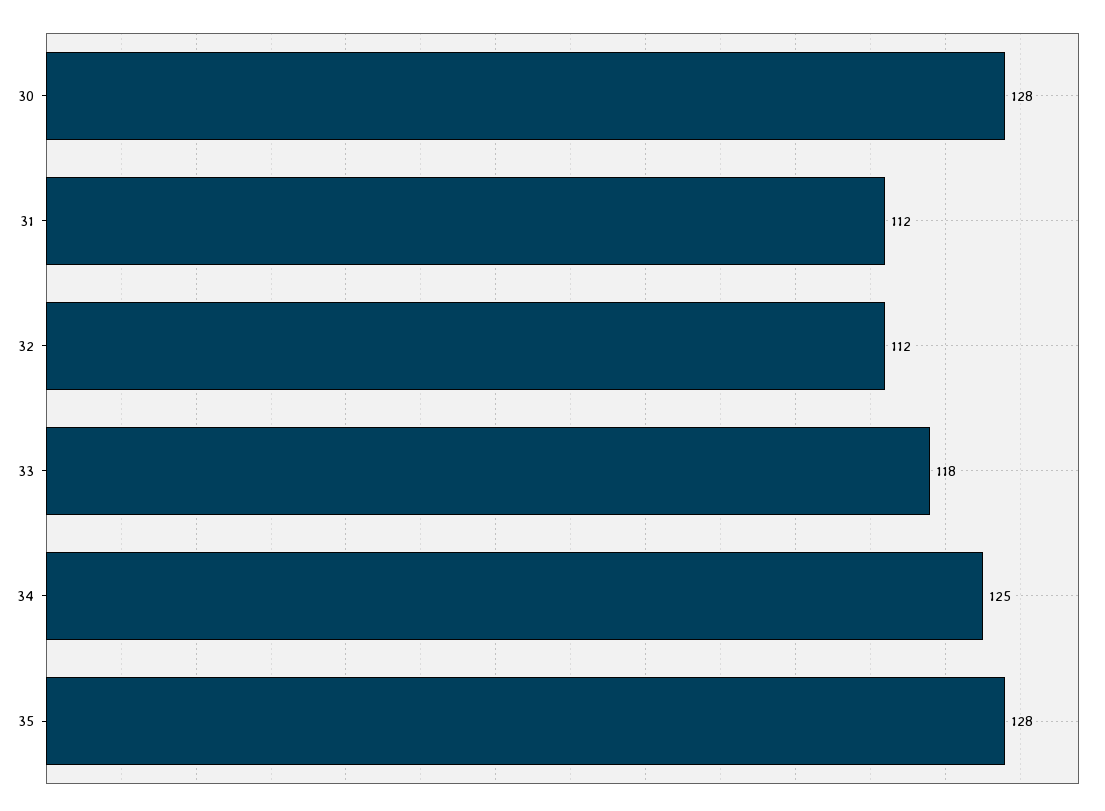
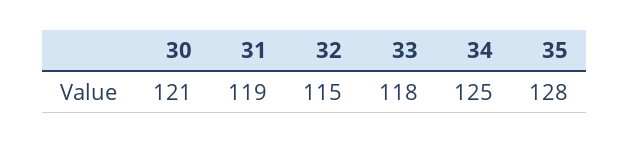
  {
-   "30": 128,
+   "30": 121,
-   "31": 112,
+   "31": 119,
-   "32": 112,
+   "32": 115,
    "33": 118,
    "34": 125,
    "35": 128
  }

